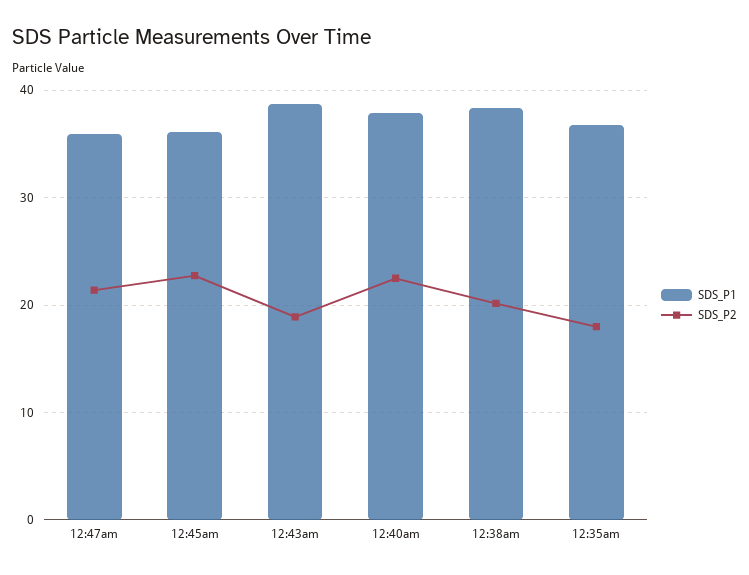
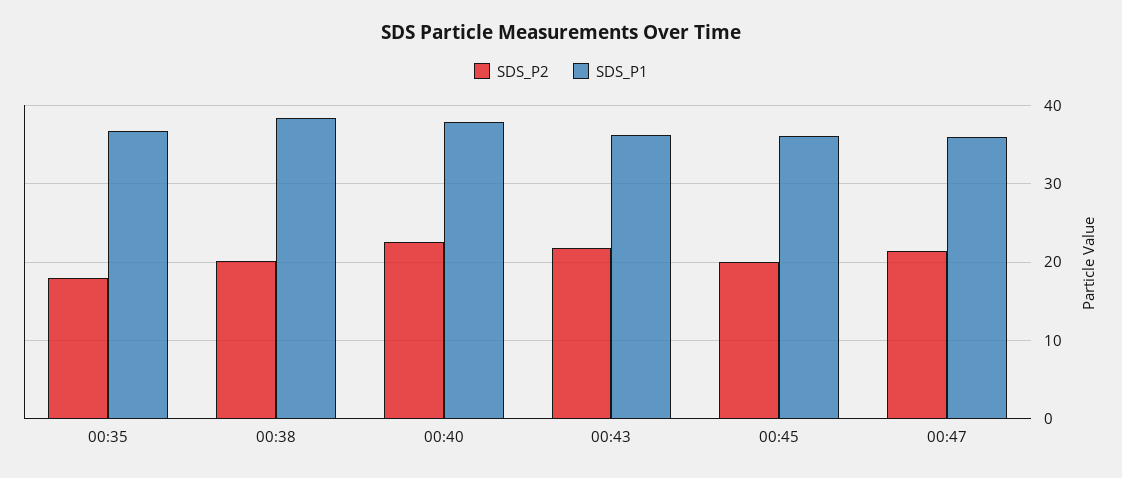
  {
    "SDS_P1": {
      "12:47am": 36,
      "12:45am": 36,
-     "12:43am": 39,
+     "12:43am": 36,
      "12:40am": 38,
      "12:38am": 38,
      "12:35am": 37
    },
    "SDS_P2": {
      "12:47am": 21,
-     "12:45am": 23,
+     "12:45am": 20,
-     "12:43am": 19,
+     "12:43am": 22,
      "12:40am": 23,
      "12:38am": 20,
      "12:35am": 18
    }
  }

